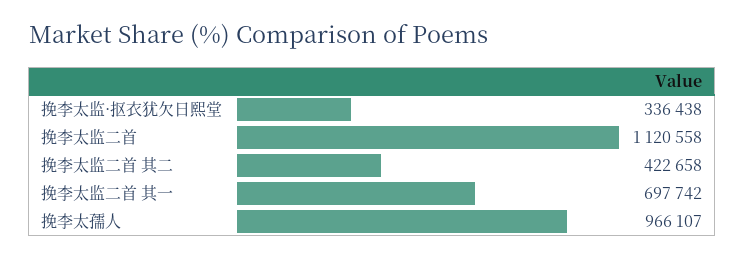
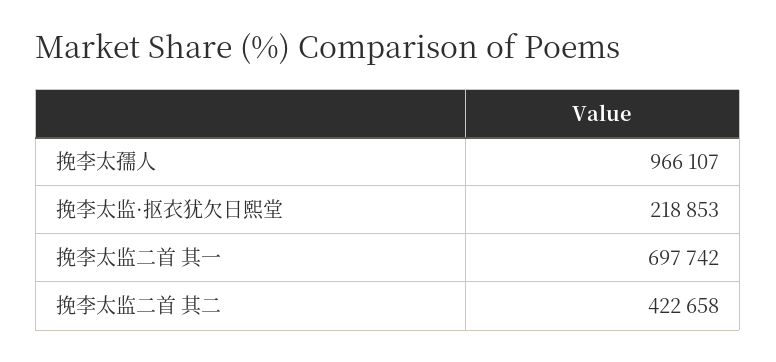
  {
-   "挽李太监·抠衣犹欠日熙堂": 336438,
+   "挽李太监·抠衣犹欠日熙堂": 218853,
-   "挽李太监二首": 1120558,
    "挽李太监二首 其二": 422658,
    "挽李太监二首 其一": 697742,
    "挽李太孺人": 966107
  }

